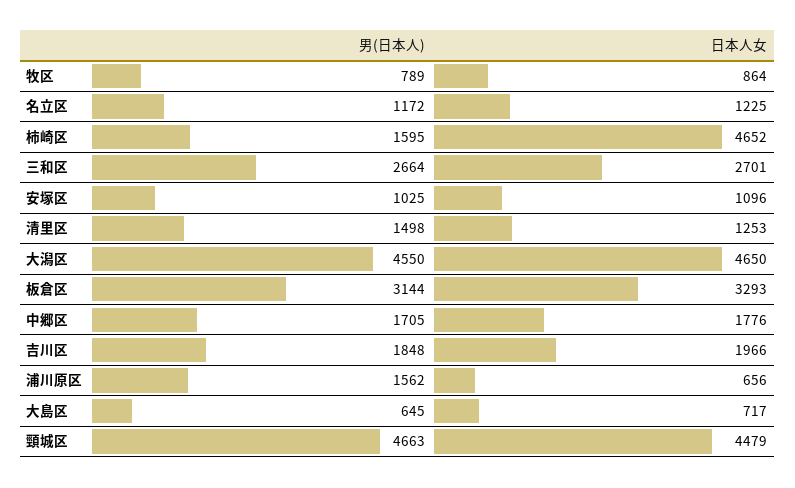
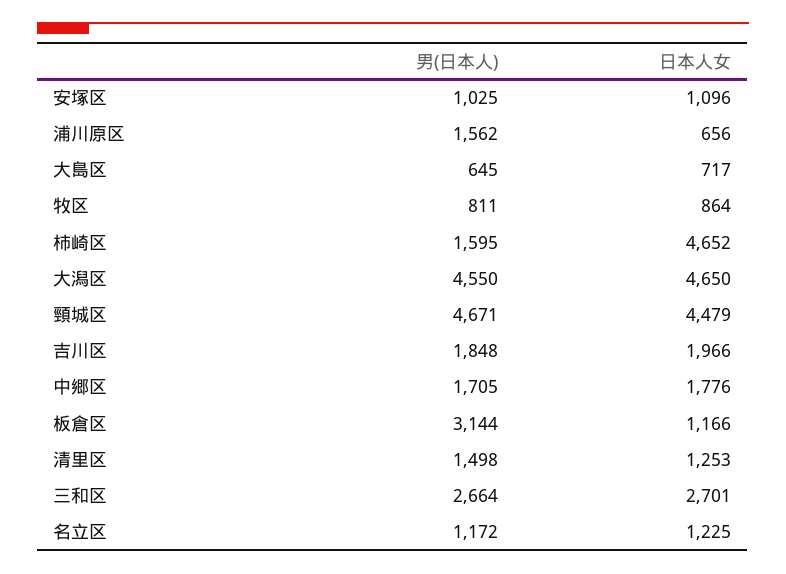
  {
    "男(日本人)": {
-     "牧区": 789,
+     "牧区": 811,
      "名立区": 1172,
      "柿崎区": 1595,
      "三和区": 2664,
      "安塚区": 1025,
      "清里区": 1498,
      "大潟区": 4550,
      "板倉区": 3144,
      "中郷区": 1705,
      "吉川区": 1848,
      "浦川原区": 1562,
      "大島区": 645,
-     "頸城区": 4663
+     "頸城区": 4671
    },
    "日本人女": {
      "牧区": 864,
      "名立区": 1225,
      "柿崎区": 4652,
      "三和区": 2701,
      "安塚区": 1096,
      "清里区": 1253,
      "大潟区": 4650,
-     "板倉区": 3293,
+     "板倉区": 1166,
      "中郷区": 1776,
      "吉川区": 1966,
      "浦川原区": 656,
      "大島区": 717,
      "頸城区": 4479
    }
  }

